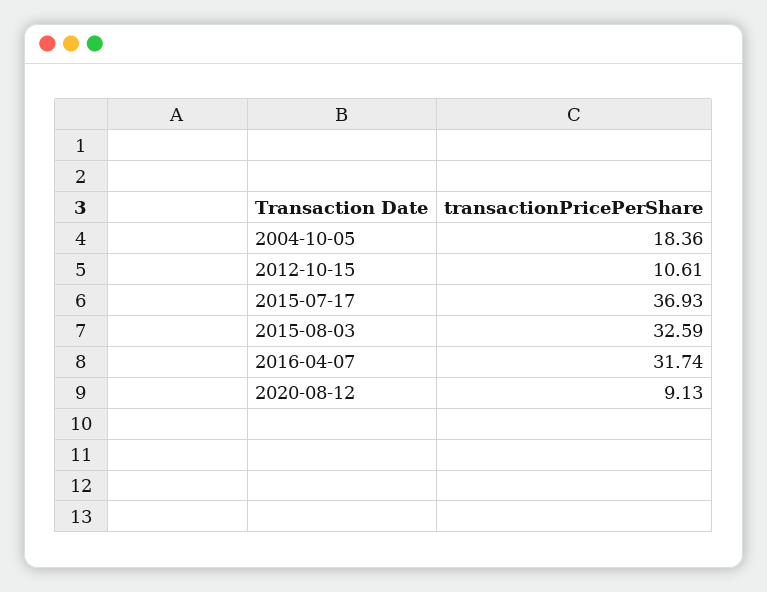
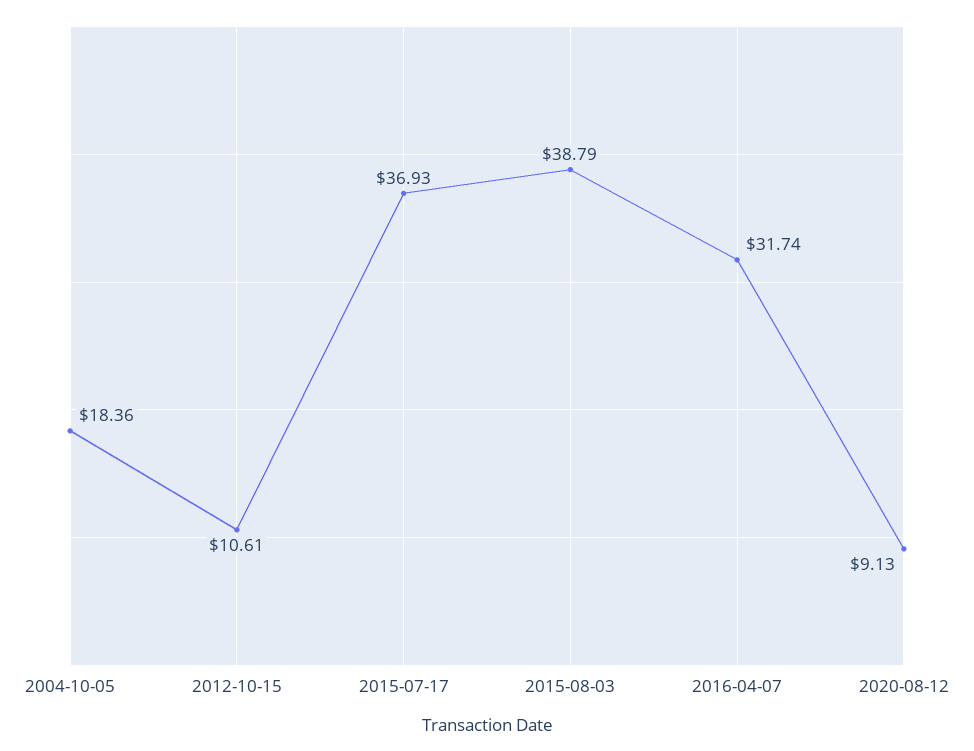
  {
    "2004-10-05": 18.36,
    "2012-10-15": 10.61,
    "2015-07-17": 36.93,
-   "2015-08-03": 32.59,
+   "2015-08-03": 38.79,
    "2016-04-07": 31.74,
    "2020-08-12": 9.13
  }

